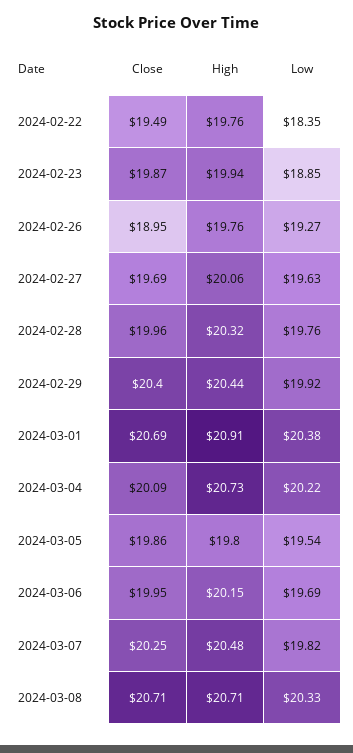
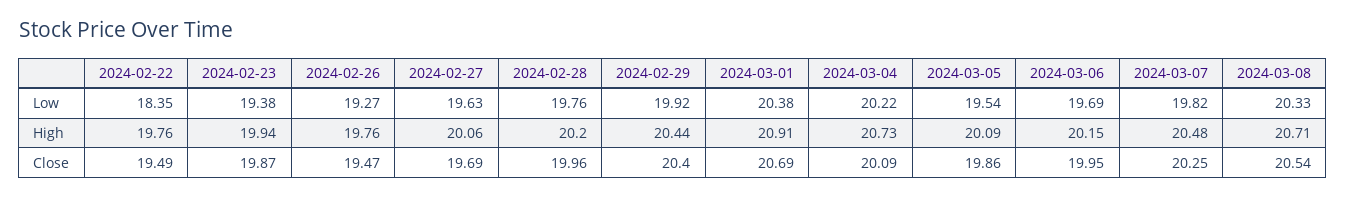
  {
    "Close": {
      "2024-02-22": 19.49,
      "2024-02-23": 19.87,
-     "2024-02-26": 18.95,
+     "2024-02-26": 19.47,
      "2024-02-27": 19.69,
      "2024-02-28": 19.96,
      "2024-02-29": 20.4,
      "2024-03-01": 20.69,
      "2024-03-04": 20.09,
      "2024-03-05": 19.86,
      "2024-03-06": 19.95,
      "2024-03-07": 20.25,
-     "2024-03-08": 20.71
+     "2024-03-08": 20.54
    },
    "High": {
      "2024-02-22": 19.76,
      "2024-02-23": 19.94,
      "2024-02-26": 19.76,
      "2024-02-27": 20.06,
-     "2024-02-28": 20.32,
+     "2024-02-28": 20.2,
      "2024-02-29": 20.44,
      "2024-03-01": 20.91,
      "2024-03-04": 20.73,
-     "2024-03-05": 19.8,
+     "2024-03-05": 20.09,
      "2024-03-06": 20.15,
      "2024-03-07": 20.48,
      "2024-03-08": 20.71
    },
    "Low": {
      "2024-02-22": 18.35,
-     "2024-02-23": 18.85,
+     "2024-02-23": 19.38,
      "2024-02-26": 19.27,
      "2024-02-27": 19.63,
      "2024-02-28": 19.76,
      "2024-02-29": 19.92,
      "2024-03-01": 20.38,
      "2024-03-04": 20.22,
      "2024-03-05": 19.54,
      "2024-03-06": 19.69,
      "2024-03-07": 19.82,
      "2024-03-08": 20.33
    }
  }

